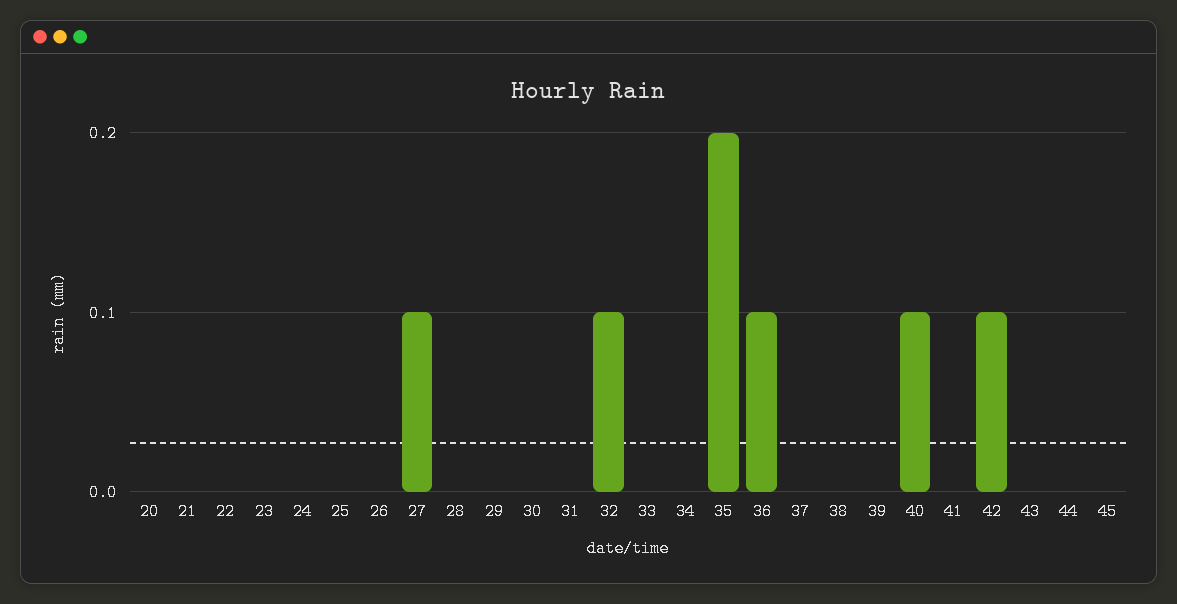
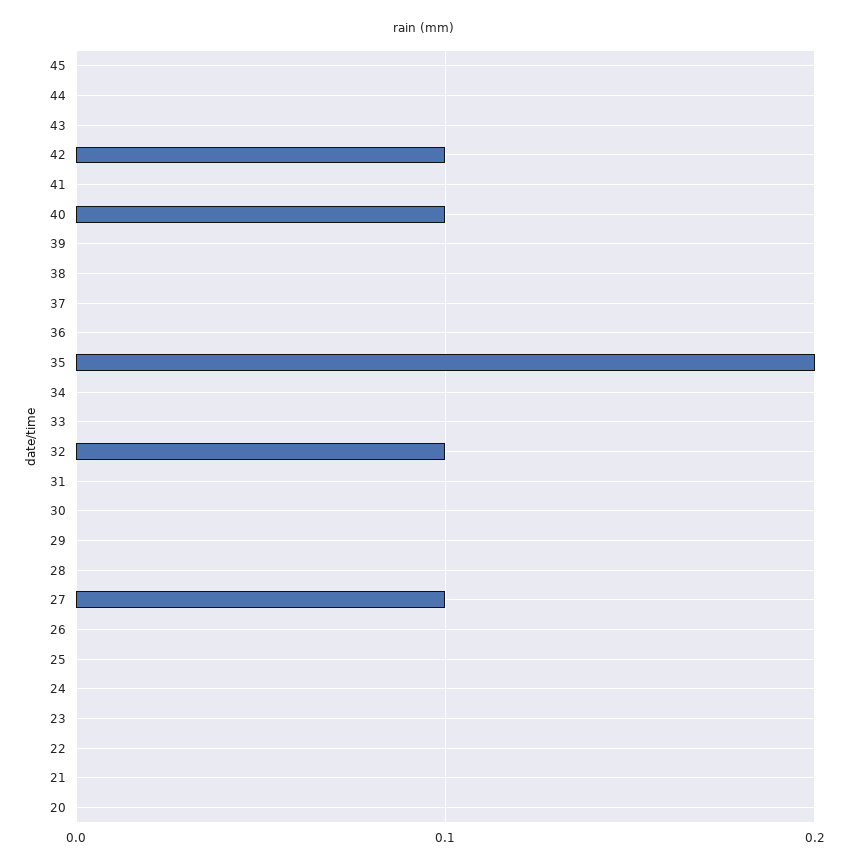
  {
    "20": 0,
    "21": 0,
    "22": 0,
    "23": 0,
    "24": 0,
    "25": 0,
    "26": 0,
    "27": 0.1,
    "28": 0,
    "29": 0,
    "30": 0,
    "31": 0,
    "32": 0.1,
    "33": 0,
    "34": 0,
    "35": 0.2,
-   "36": 0.1,
+   "36": 0,
    "37": 0,
    "38": 0,
    "39": 0,
    "40": 0.1,
    "41": 0,
    "42": 0.1,
    "43": 0,
    "44": 0,
    "45": 0
  }

